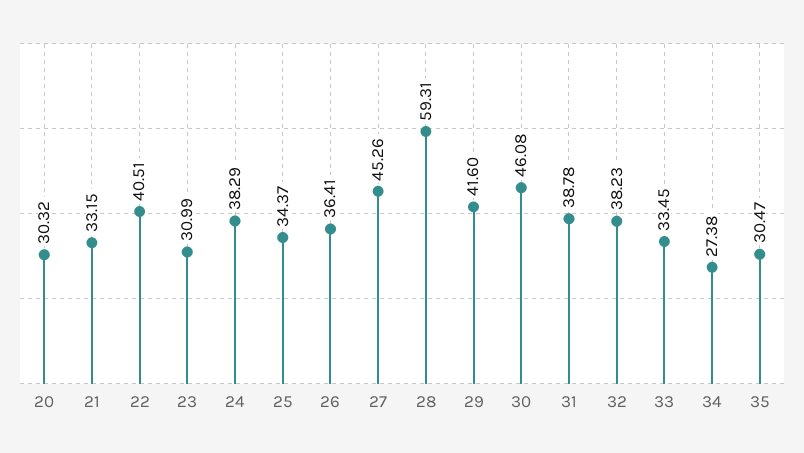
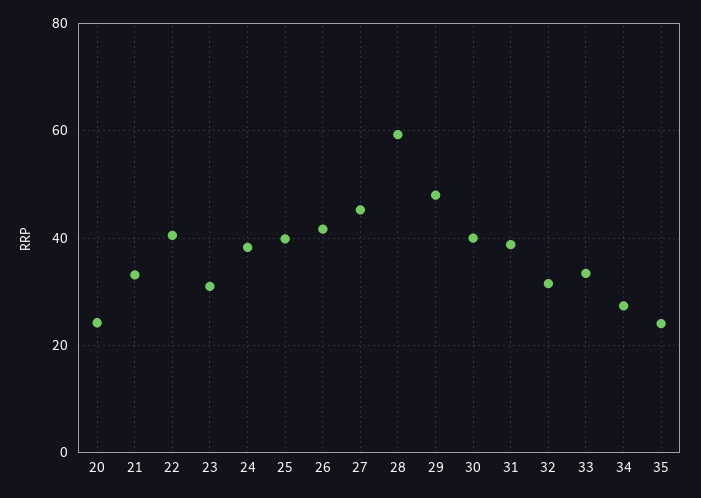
  {
-   "20": 30.32,
+   "20": 24,
    "21": 33.15,
    "22": 40.51,
    "23": 30.99,
    "24": 38.29,
-   "25": 34.37,
+   "25": 40,
-   "26": 36.41,
+   "26": 42,
    "27": 45.26,
    "28": 59.31,
-   "29": 41.6,
+   "29": 48,
-   "30": 46.08,
+   "30": 40,
    "31": 38.78,
-   "32": 38.23,
+   "32": 32,
    "33": 33.45,
    "34": 27.38,
-   "35": 30.47
+   "35": 24
  }

